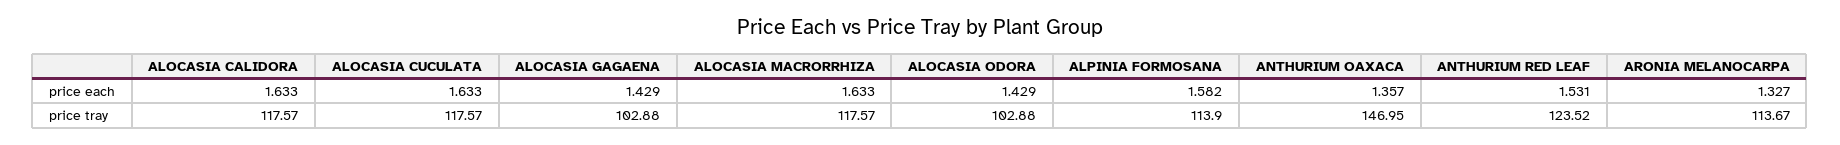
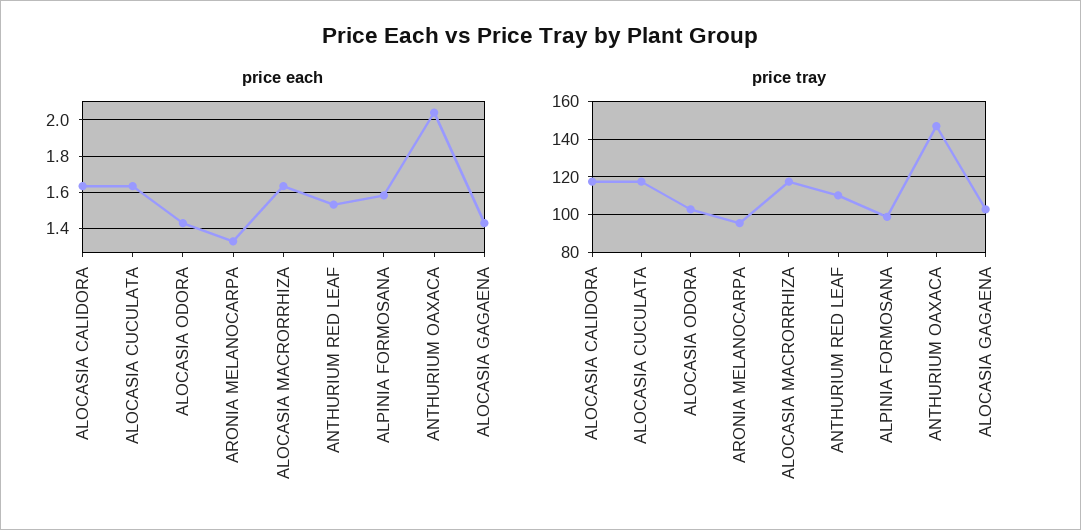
  {
    "price each": {
      "ALOCASIA CALIDORA": 1.633,
      "ALOCASIA CUCULATA": 1.633,
      "ALOCASIA GAGAENA": 1.429,
      "ALOCASIA MACRORRHIZA": 1.633,
      "ALOCASIA ODORA": 1.429,
      "ALPINIA FORMOSANA": 1.582,
-     "ANTHURIUM OAXACA": 1.357,
+     "ANTHURIUM OAXACA": 2.05,
      "ANTHURIUM RED LEAF": 1.531,
      "ARONIA MELANOCARPA": 1.327
    },
    "price tray": {
      "ALOCASIA CALIDORA": 117.57,
      "ALOCASIA CUCULATA": 117.57,
      "ALOCASIA GAGAENA": 102.88,
      "ALOCASIA MACRORRHIZA": 117.57,
      "ALOCASIA ODORA": 102.88,
-     "ALPINIA FORMOSANA": 113.9,
+     "ALPINIA FORMOSANA": 100,
      "ANTHURIUM OAXACA": 146.95,
-     "ANTHURIUM RED LEAF": 123.52,
+     "ANTHURIUM RED LEAF": 110,
-     "ARONIA MELANOCARPA": 113.67
+     "ARONIA MELANOCARPA": 95
    }
  }

